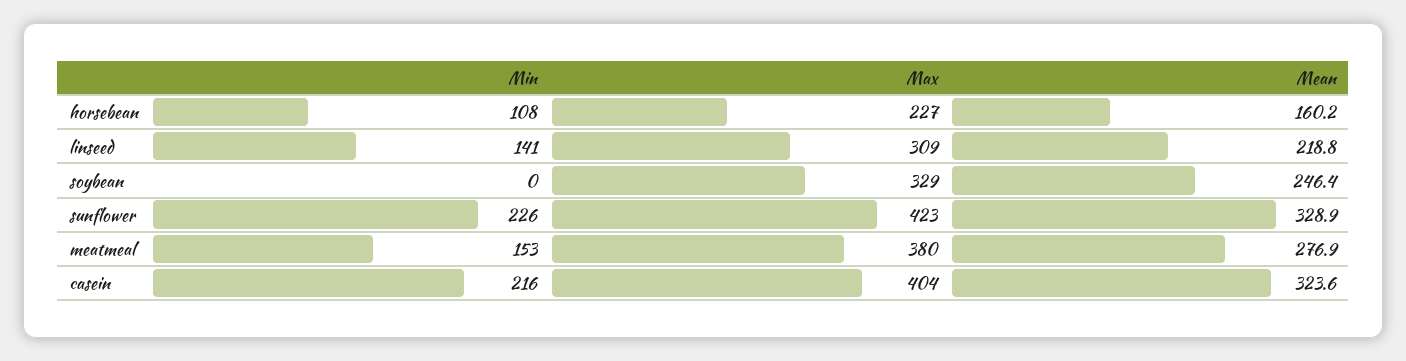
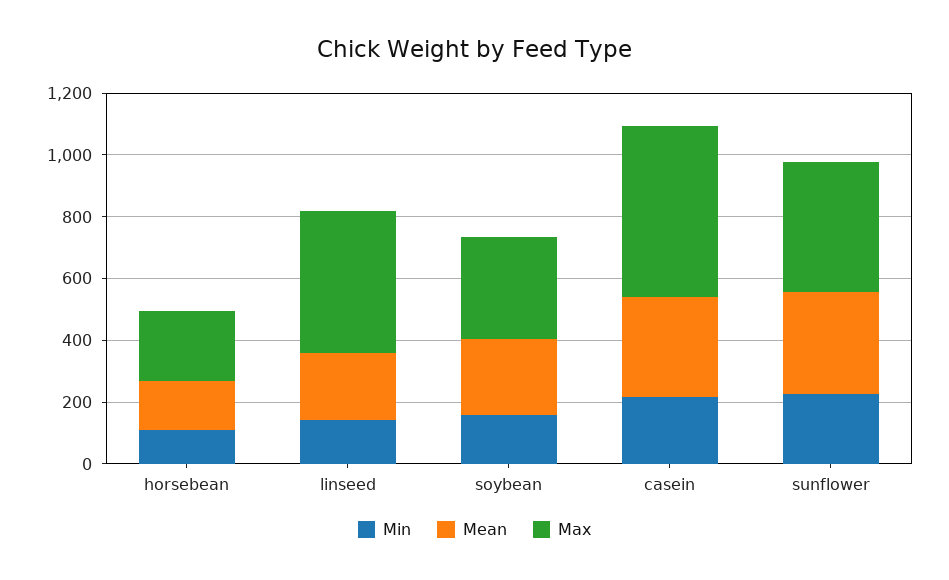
  {
    "Min": {
      "horsebean": 108,
      "linseed": 141,
-     "soybean": 0,
+     "soybean": 150,
      "sunflower": 226,
-     "meatmeal": 153,
      "casein": 216
    },
    "Max": {
      "horsebean": 227,
-     "linseed": 309,
+     "linseed": 450,
      "soybean": 329,
      "sunflower": 423,
-     "meatmeal": 380,
-     "casein": 404
+     "casein": 550
    },
    "Mean": {
      "horsebean": 160.2,
      "linseed": 218.8,
      "soybean": 246.4,
      "sunflower": 328.9,
-     "meatmeal": 276.9,
      "casein": 323.6
    }
  }

